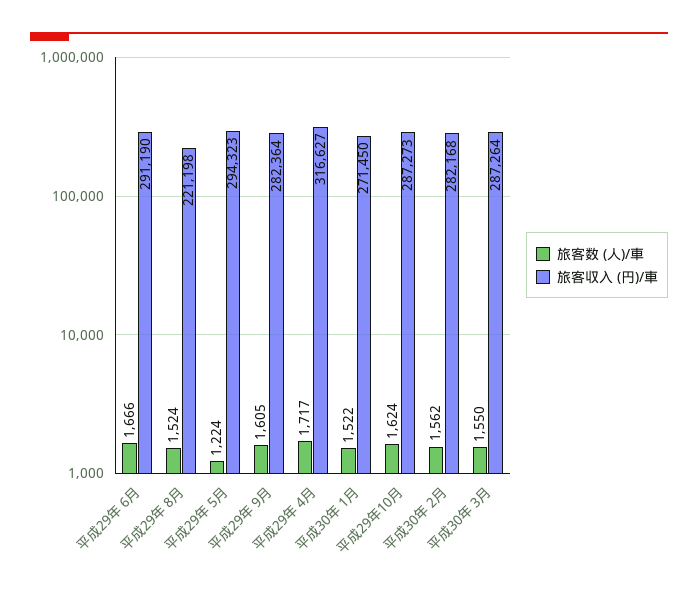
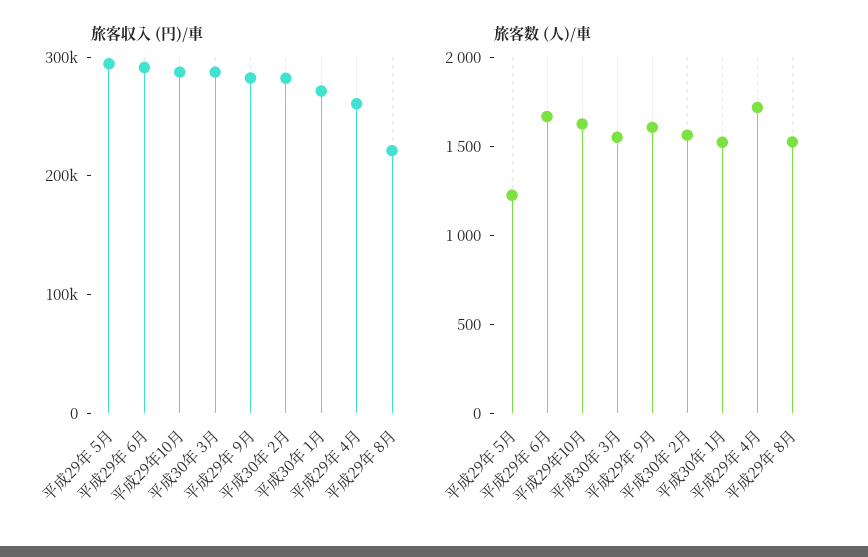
  {
    "旅客数 (人)/車": {
      "平成29年 6月": 1666,
      "平成29年 8月": 1524,
      "平成29年 5月": 1224,
      "平成29年 9月": 1605,
      "平成29年 4月": 1717,
      "平成30年 1月": 1522,
      "平成29年10月": 1624,
      "平成30年 2月": 1562,
      "平成30年 3月": 1550
    },
    "旅客収入 (円)/車": {
      "平成29年 6月": 291190,
      "平成29年 8月": 221198,
      "平成29年 5月": 294323,
      "平成29年 9月": 282364,
-     "平成29年 4月": 316627,
+     "平成29年 4月": 260000,
      "平成30年 1月": 271450,
      "平成29年10月": 287273,
      "平成30年 2月": 282168,
      "平成30年 3月": 287264
    }
  }

